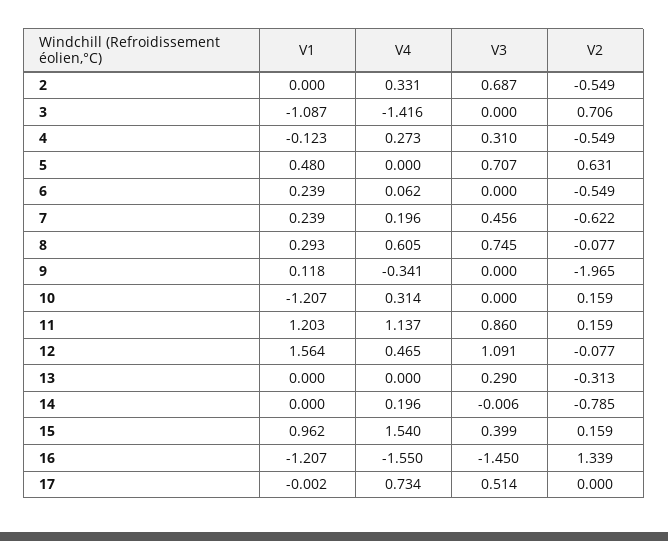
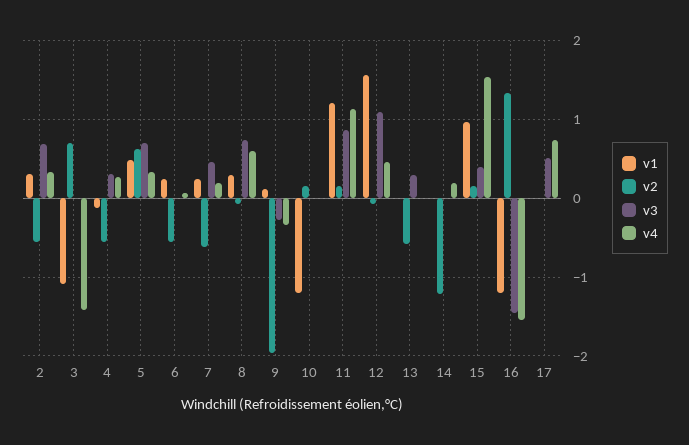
  {
    "V1": {
-     "2": 0,
+     "2": 0.3,
      "3": -1.087,
      "4": -0.123,
      "5": 0.48,
      "6": 0.239,
      "7": 0.239,
      "8": 0.293,
      "9": 0.118,
      "10": -1.207,
      "11": 1.203,
      "12": 1.564,
      "13": 0,
      "14": 0,
      "15": 0.962,
      "16": -1.207,
      "17": -0.002
    },
    "V4": {
      "2": 0.331,
      "3": -1.416,
      "4": 0.273,
-     "5": 0,
+     "5": 0.3,
      "6": 0.062,
      "7": 0.196,
      "8": 0.605,
      "9": -0.341,
-     "10": 0.314,
+     "10": 0,
      "11": 1.137,
      "12": 0.465,
      "13": 0,
      "14": 0.196,
      "15": 1.54,
      "16": -1.55,
      "17": 0.734
    },
    "V3": {
      "2": 0.687,
      "3": 0,
      "4": 0.31,
      "5": 0.707,
      "6": 0,
      "7": 0.456,
      "8": 0.745,
-     "9": 0,
+     "9": -0.3,
      "10": 0,
      "11": 0.86,
      "12": 1.091,
      "13": 0.29,
      "14": -0.006,
      "15": 0.399,
      "16": -1.45,
      "17": 0.514
    },
    "V2": {
      "2": -0.549,
      "3": 0.706,
      "4": -0.549,
      "5": 0.631,
      "6": -0.549,
      "7": -0.622,
      "8": -0.077,
      "9": -1.965,
      "10": 0.159,
      "11": 0.159,
      "12": -0.077,
-     "13": -0.313,
+     "13": -0.6,
-     "14": -0.785,
+     "14": -1.2,
      "15": 0.159,
      "16": 1.339,
      "17": 0
    }
  }

